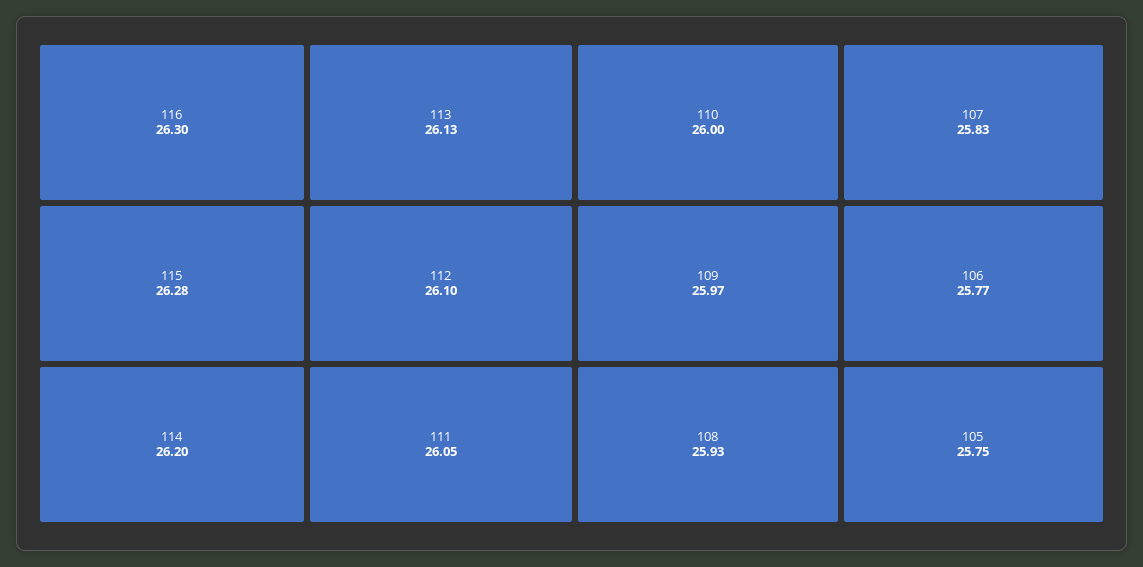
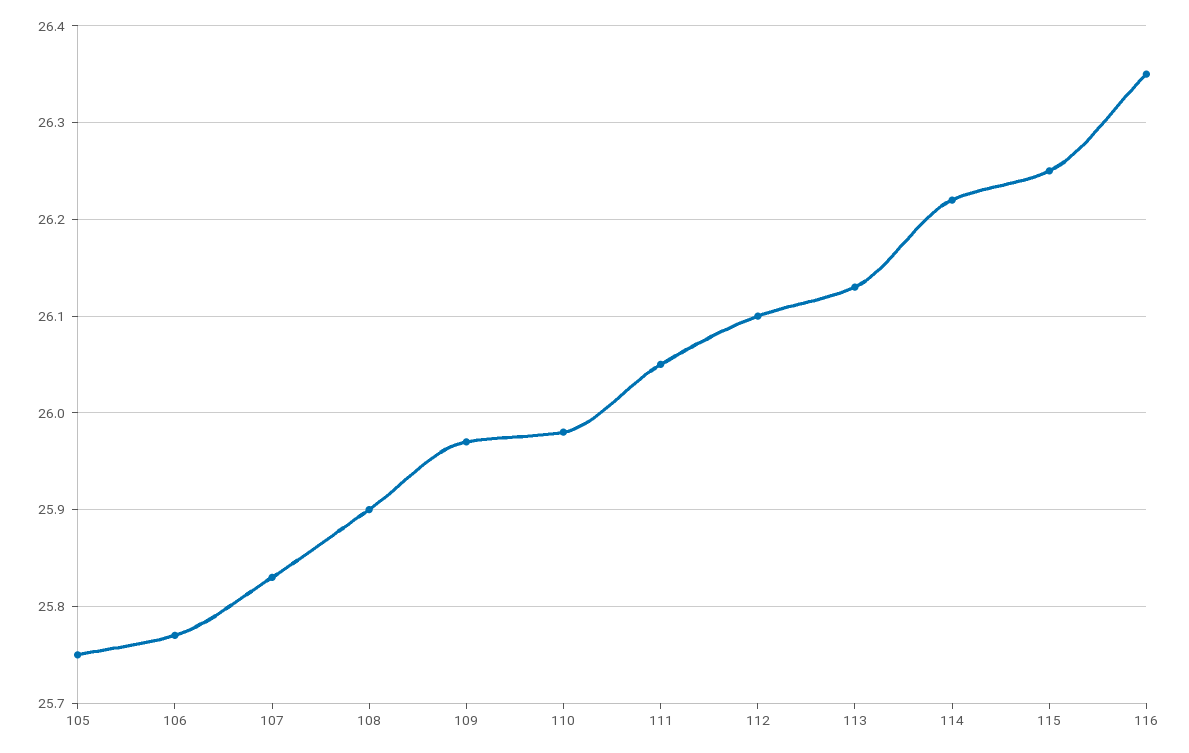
  {
-   "116": 26.3,
+   "116": 26.35,
-   "115": 26.28,
+   "115": 26.25,
-   "114": 26.2,
+   "114": 26.22,
    "113": 26.13,
    "112": 26.1,
    "111": 26.05,
-   "110": 26,
+   "110": 25.98,
    "109": 25.97,
-   "108": 25.93,
+   "108": 25.9,
    "107": 25.83,
    "106": 25.77,
    "105": 25.75
  }

